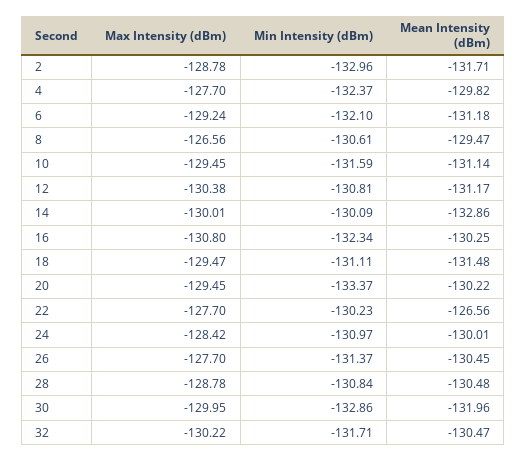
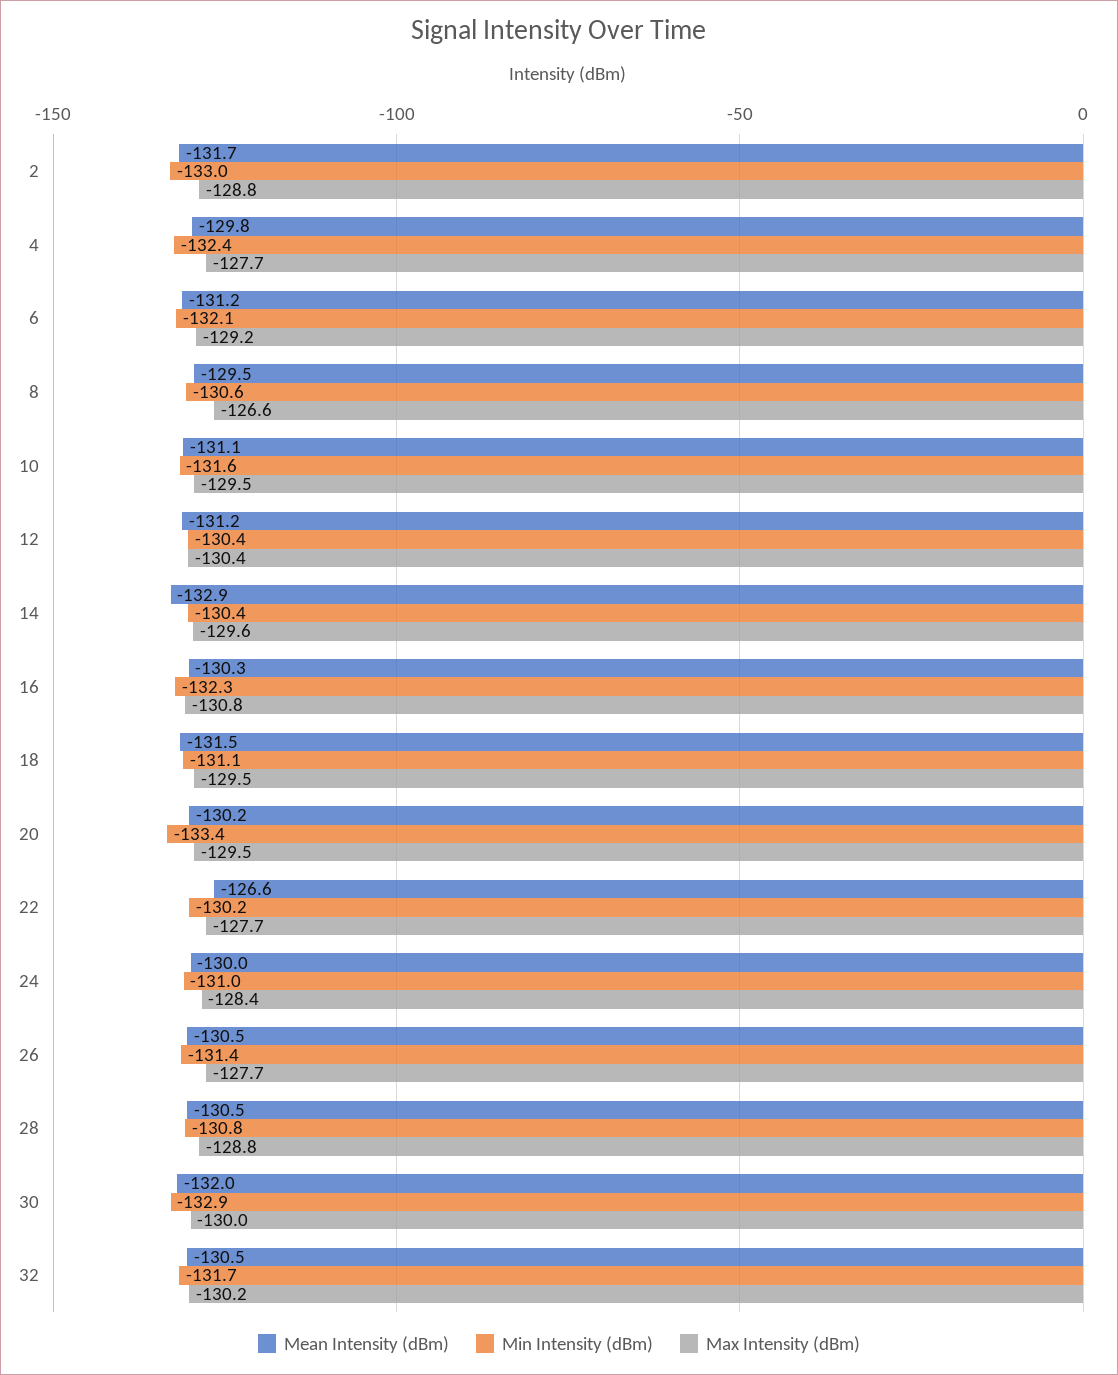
  {
    "Max Intensity (dBm)": {
      "2": -128.78,
      "4": -127.7,
      "6": -129.24,
      "8": -126.56,
      "10": -129.45,
      "12": -130.38,
-     "14": -130.01,
+     "14": -129.6,
      "16": -130.8,
      "18": -129.47,
      "20": -129.45,
      "22": -127.7,
      "24": -128.42,
      "26": -127.7,
      "28": -128.78,
      "30": -129.95,
      "32": -130.22
    },
    "Min Intensity (dBm)": {
      "2": -132.96,
      "4": -132.37,
      "6": -132.1,
      "8": -130.61,
      "10": -131.59,
-     "12": -130.81,
+     "12": -130.4,
-     "14": -130.09,
+     "14": -130.4,
      "16": -132.34,
      "18": -131.11,
      "20": -133.37,
      "22": -130.23,
      "24": -130.97,
      "26": -131.37,
      "28": -130.84,
      "30": -132.86,
      "32": -131.71
    },
    "Mean Intensity (dBm)": {
      "2": -131.71,
      "4": -129.82,
      "6": -131.18,
      "8": -129.47,
      "10": -131.14,
      "12": -131.17,
      "14": -132.86,
      "16": -130.25,
      "18": -131.48,
      "20": -130.22,
      "22": -126.56,
      "24": -130.01,
      "26": -130.45,
      "28": -130.48,
      "30": -131.96,
      "32": -130.47
    }
  }

